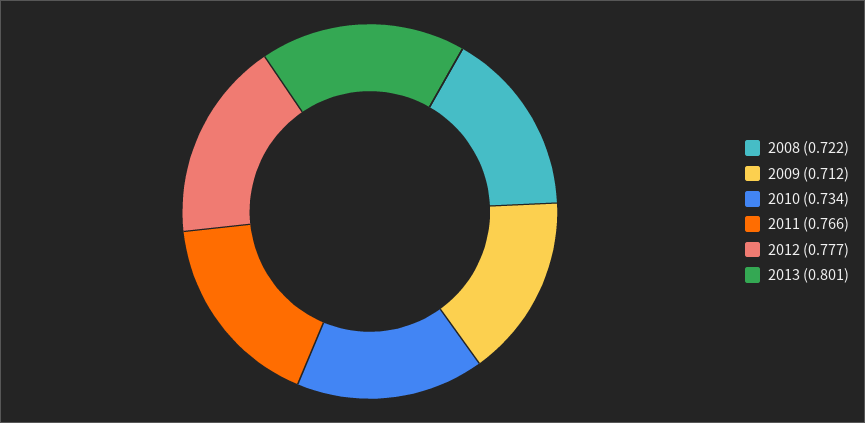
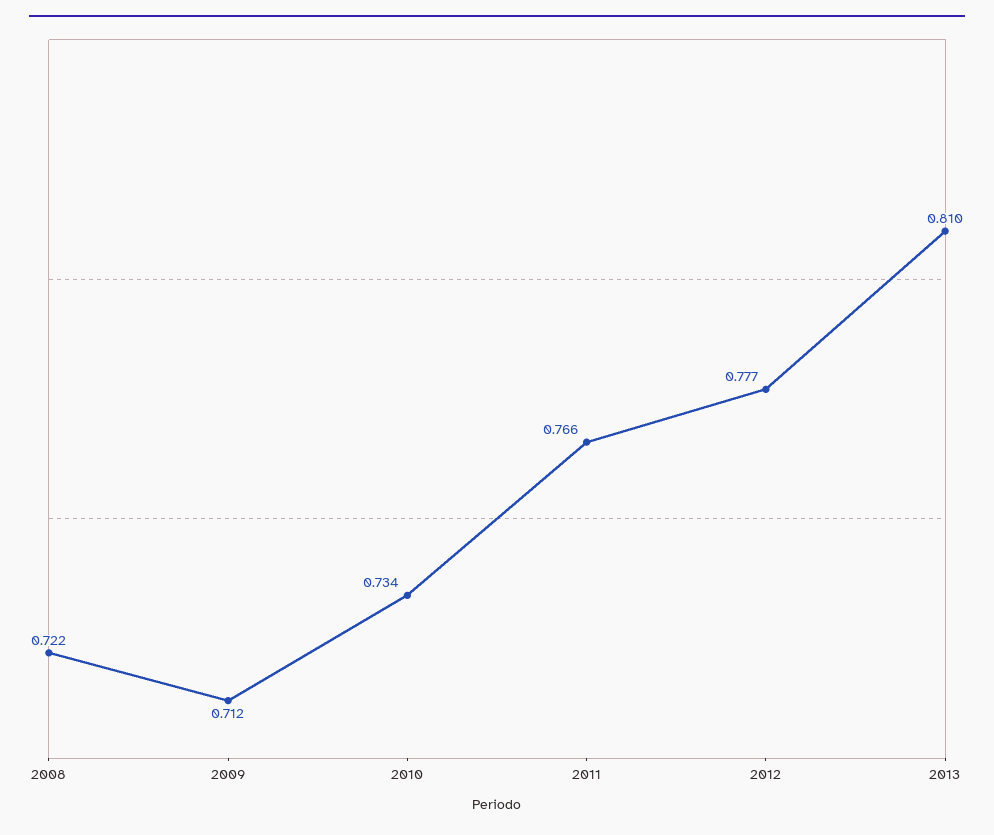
  {
    "2008": 0.722,
    "2009": 0.712,
    "2010": 0.734,
    "2011": 0.766,
    "2012": 0.777,
-   "2013": 0.801
+   "2013": 0.81
  }

